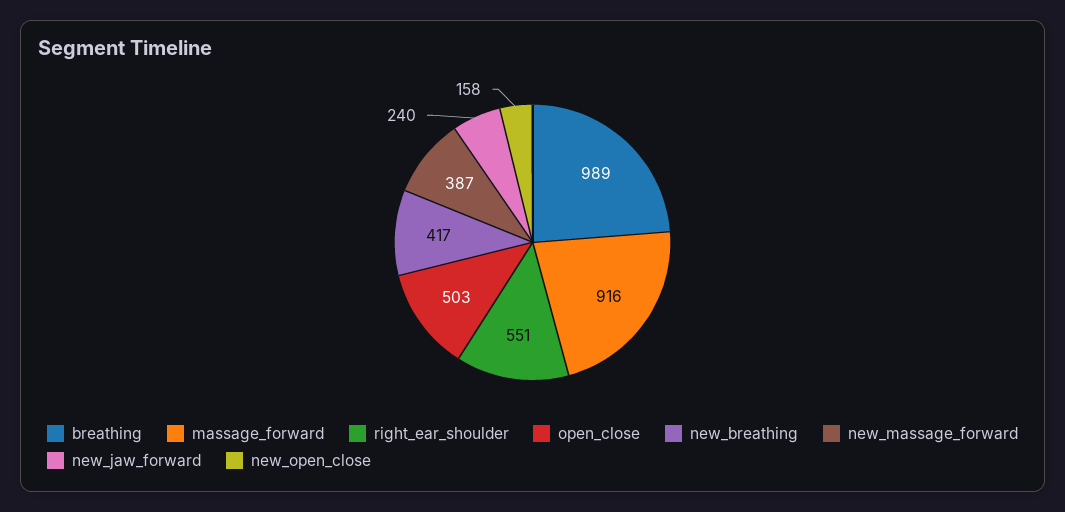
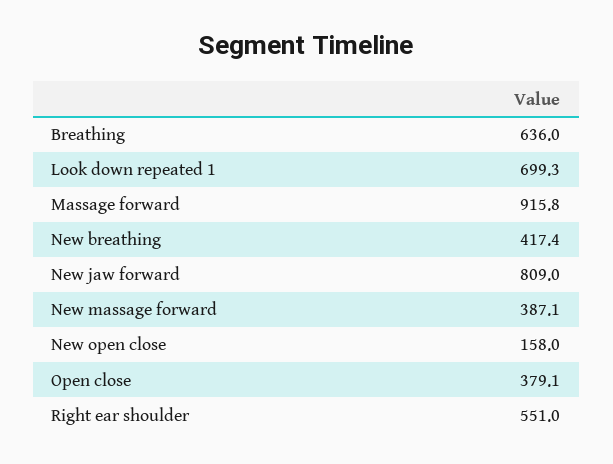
  {
-   "breathing": 989,
+   "breathing": 636,
    "massage_forward": 915.8,
    "right_ear_shoulder": 551,
-   "open_close": 503,
+   "open_close": 379.1,
    "new_breathing": 417.4,
    "new_massage_forward": 387.1,
-   "new_jaw_forward": 240,
+   "new_jaw_forward": 809,
-   "new_open_close": 158
+   "new_open_close": 158,
+   "Look down repeated 1": 699.3
  }

